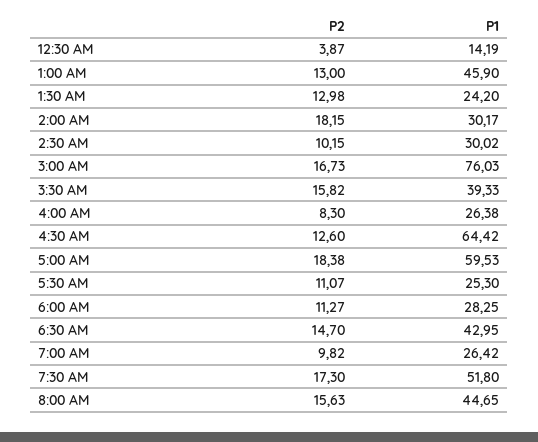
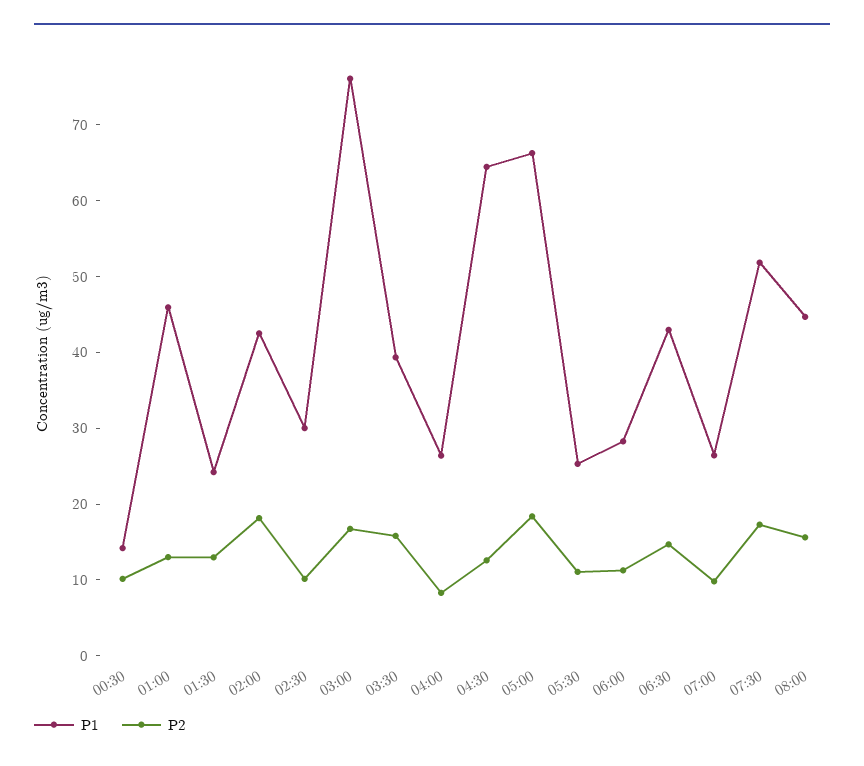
  {
    "P2": {
-     "12:30 AM": 3.87,
+     "12:30 AM": 10,
      "1:00 AM": 13,
      "1:30 AM": 12.98,
      "2:00 AM": 18.15,
      "2:30 AM": 10.15,
      "3:00 AM": 16.73,
      "3:30 AM": 15.82,
      "4:00 AM": 8.3,
      "4:30 AM": 12.6,
      "5:00 AM": 18.38,
      "5:30 AM": 11.07,
      "6:00 AM": 11.27,
      "6:30 AM": 14.7,
      "7:00 AM": 9.82,
      "7:30 AM": 17.3,
      "8:00 AM": 15.63
    },
    "P1": {
      "12:30 AM": 14.19,
      "1:00 AM": 45.9,
      "1:30 AM": 24.2,
-     "2:00 AM": 30.17,
+     "2:00 AM": 42,
      "2:30 AM": 30.02,
      "3:00 AM": 76.03,
      "3:30 AM": 39.33,
      "4:00 AM": 26.38,
      "4:30 AM": 64.42,
-     "5:00 AM": 59.53,
+     "5:00 AM": 66,
      "5:30 AM": 25.3,
      "6:00 AM": 28.25,
      "6:30 AM": 42.95,
      "7:00 AM": 26.42,
      "7:30 AM": 51.8,
      "8:00 AM": 44.65
    }
  }

